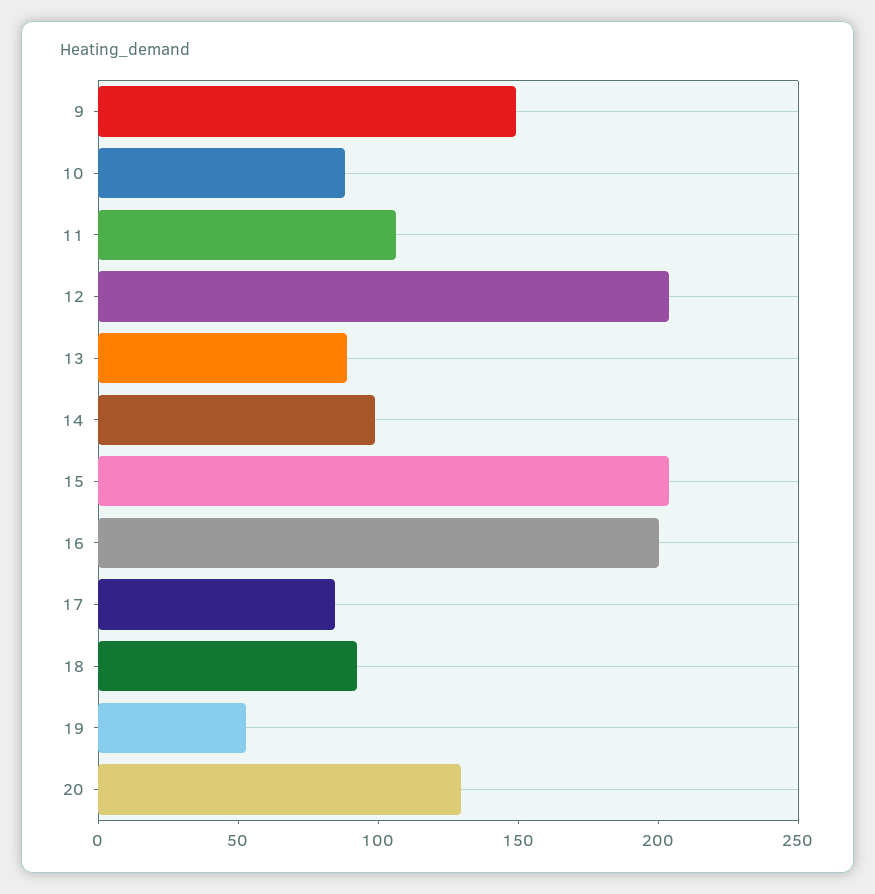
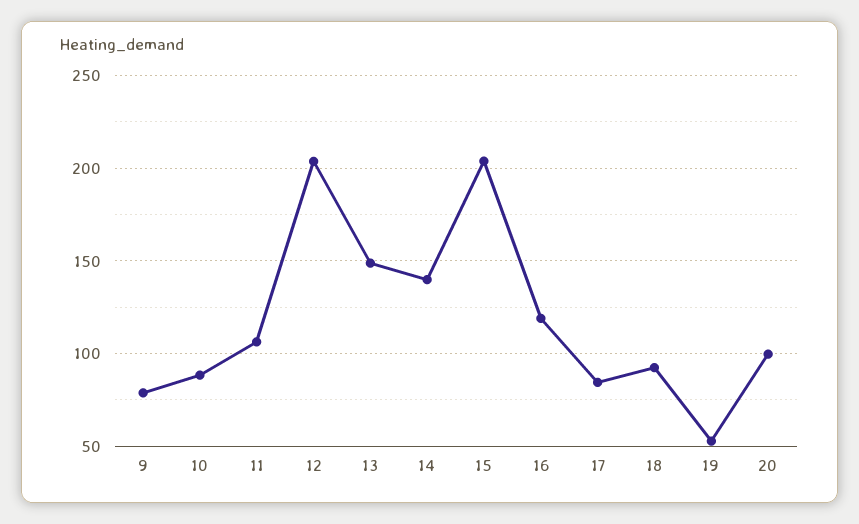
  {
-   "9": 150,
+   "9": 80,
    "10": 90,
    "11": 105,
    "12": 205,
-   "13": 90,
+   "13": 150,
-   "14": 100,
+   "14": 140,
    "15": 205,
-   "16": 200,
+   "16": 120,
    "17": 85,
    "18": 90,
    "19": 55,
-   "20": 130
+   "20": 100
  }

